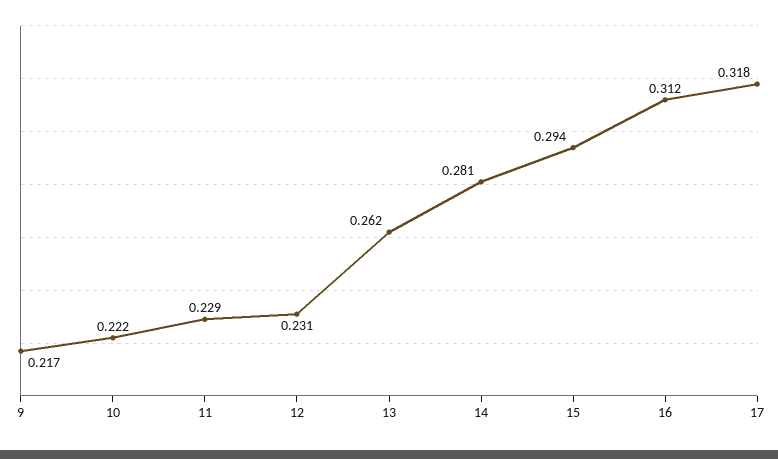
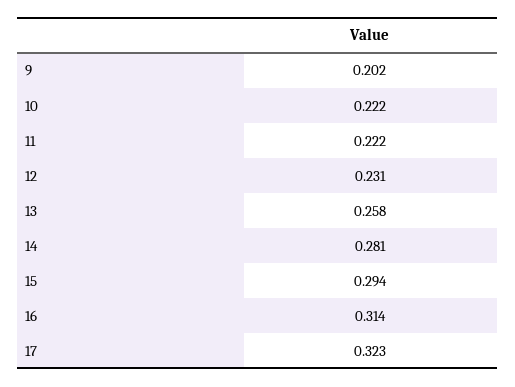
  {
-   "9": 0.217,
+   "9": 0.202,
    "10": 0.222,
-   "11": 0.229,
+   "11": 0.222,
    "12": 0.231,
-   "13": 0.262,
+   "13": 0.258,
    "14": 0.281,
    "15": 0.294,
-   "16": 0.312,
+   "16": 0.314,
-   "17": 0.318
+   "17": 0.323
  }

